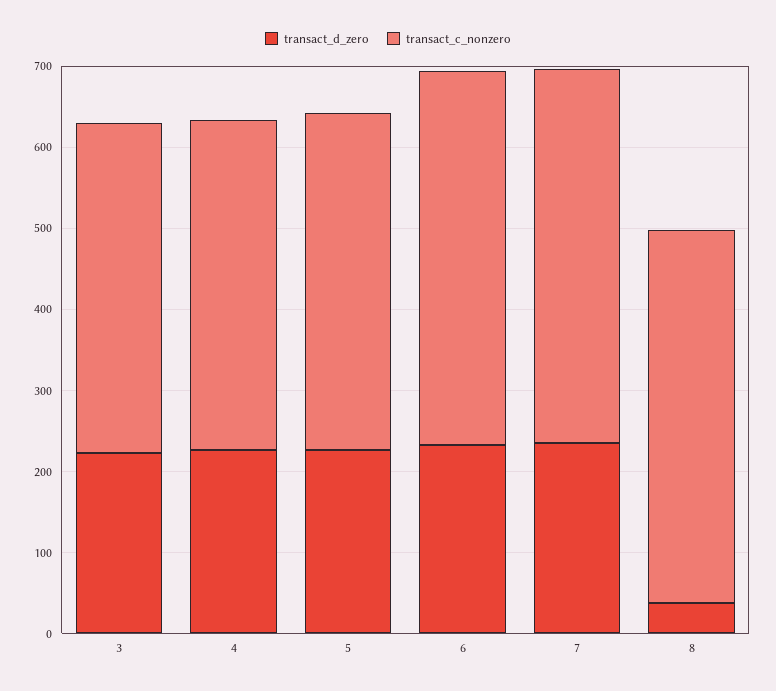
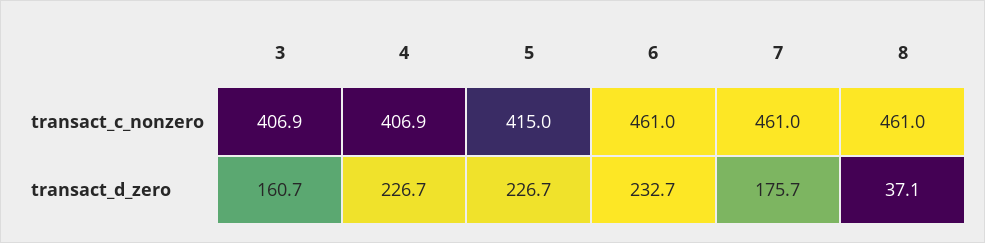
  {
    "transact_d_zero": {
-     "3": 220,
+     "3": 160.7,
      "4": 226.7,
      "5": 226.7,
      "6": 232.7,
-     "7": 240,
+     "7": 175.7,
      "8": 37.1
    },
    "transact_c_nonzero": {
      "3": 406.9,
      "4": 406.9,
      "5": 415,
      "6": 461,
      "7": 461,
      "8": 461
    }
  }

